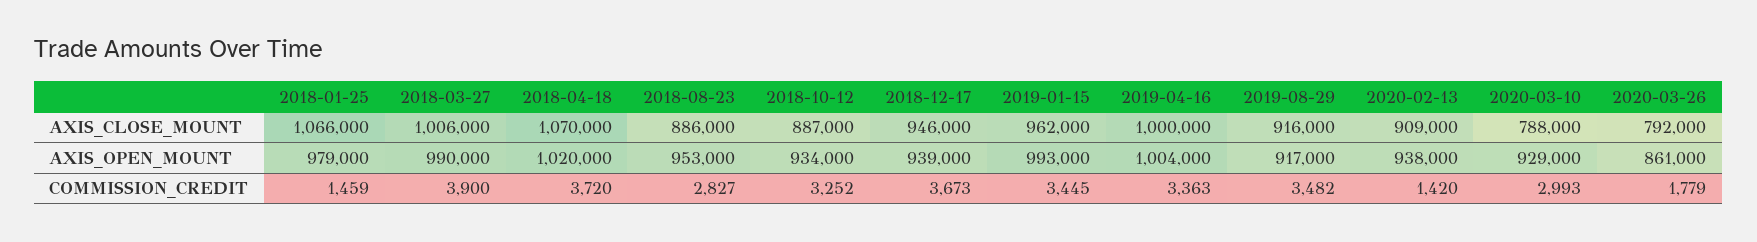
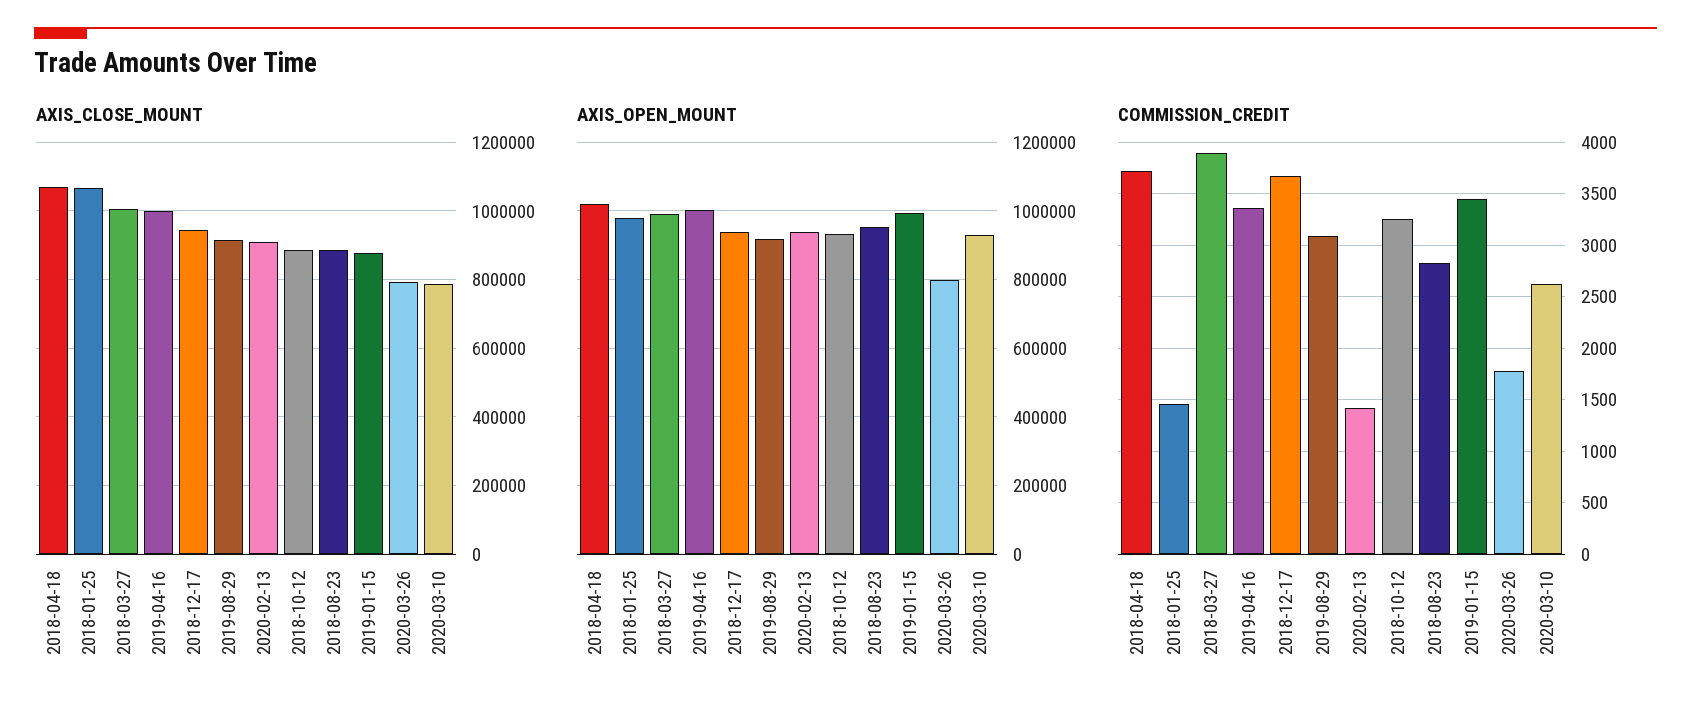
  {
    "AXIS_CLOSE_MOUNT": {
      "2018-01-25": 1066000,
      "2018-03-27": 1006000,
      "2018-04-18": 1070000,
      "2018-08-23": 886000,
      "2018-10-12": 887000,
      "2018-12-17": 946000,
-     "2019-01-15": 962000,
+     "2019-01-15": 880000,
      "2019-04-16": 1000000,
      "2019-08-29": 916000,
      "2020-02-13": 909000,
      "2020-03-10": 788000,
      "2020-03-26": 792000
    },
    "AXIS_OPEN_MOUNT": {
      "2018-01-25": 979000,
      "2018-03-27": 990000,
      "2018-04-18": 1020000,
      "2018-08-23": 953000,
      "2018-10-12": 934000,
      "2018-12-17": 939000,
      "2019-01-15": 993000,
      "2019-04-16": 1004000,
      "2019-08-29": 917000,
      "2020-02-13": 938000,
      "2020-03-10": 929000,
-     "2020-03-26": 861000
+     "2020-03-26": 800000
    },
    "COMMISSION_CREDIT": {
      "2018-01-25": 1459,
      "2018-03-27": 3900,
      "2018-04-18": 3720,
      "2018-08-23": 2827,
      "2018-10-12": 3252,
      "2018-12-17": 3673,
      "2019-01-15": 3445,
      "2019-04-16": 3363,
-     "2019-08-29": 3482,
+     "2019-08-29": 3100,
      "2020-02-13": 1420,
-     "2020-03-10": 2993,
+     "2020-03-10": 2600,
      "2020-03-26": 1779
    }
  }

